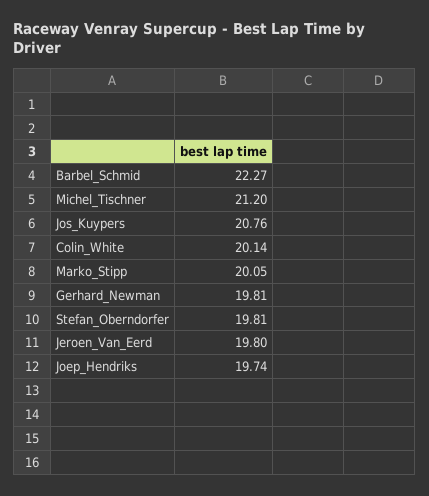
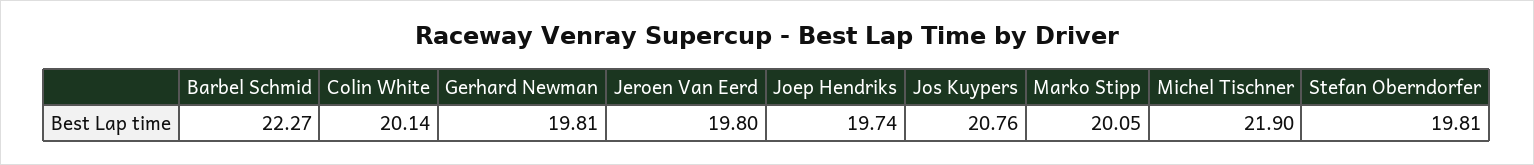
  {
    "Barbel_Schmid": 22.27,
-   "Michel_Tischner": 21.2,
+   "Michel_Tischner": 21.9,
    "Jos_Kuypers": 20.76,
    "Colin_White": 20.14,
    "Marko_Stipp": 20.05,
    "Gerhard_Newman": 19.81,
    "Stefan_Oberndorfer": 19.81,
    "Jeroen_Van_Eerd": 19.8,
    "Joep_Hendriks": 19.74
  }

